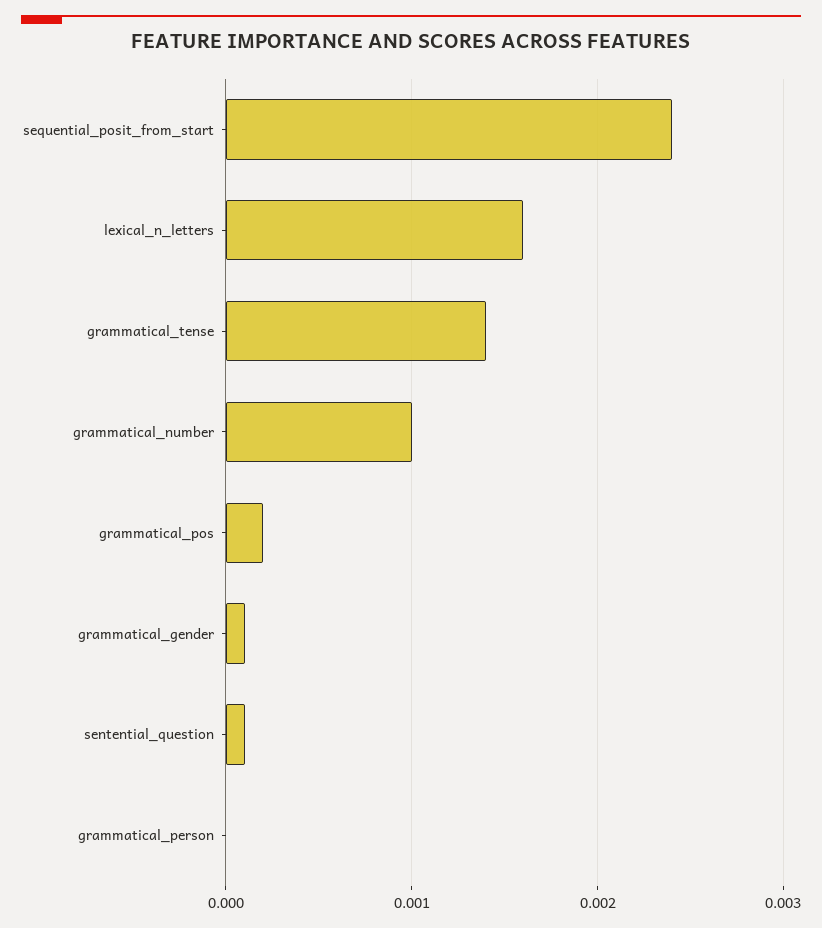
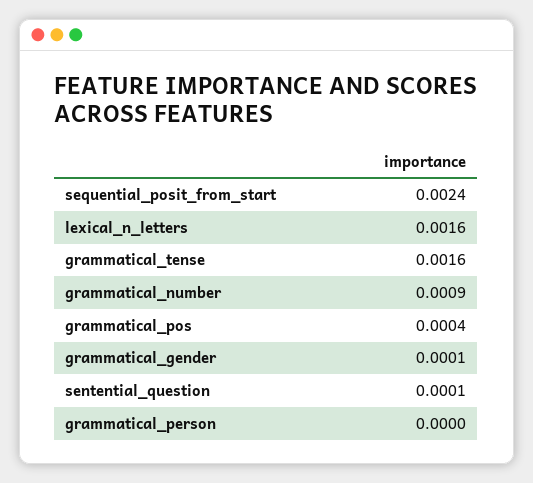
  {
    "sequential_posit_from_start": 0.0024,
    "lexical_n_letters": 0.0016,
-   "grammatical_tense": 0.0014,
+   "grammatical_tense": 0.0016,
-   "grammatical_number": 0.001,
+   "grammatical_number": 0.0009,
-   "grammatical_pos": 0.0002,
+   "grammatical_pos": 0.0004,
    "grammatical_gender": 0.0001,
    "sentential_question": 0.0001,
    "grammatical_person": 0
  }

